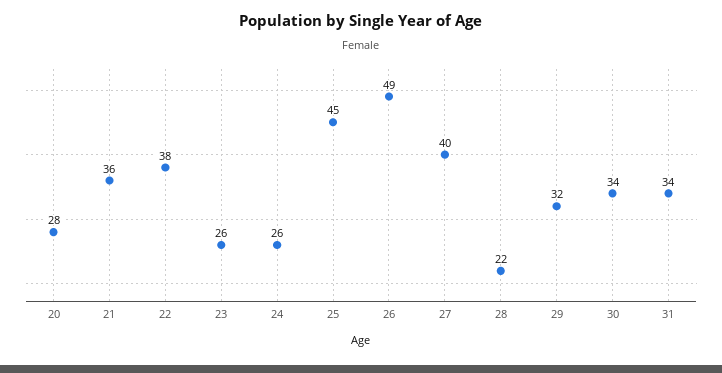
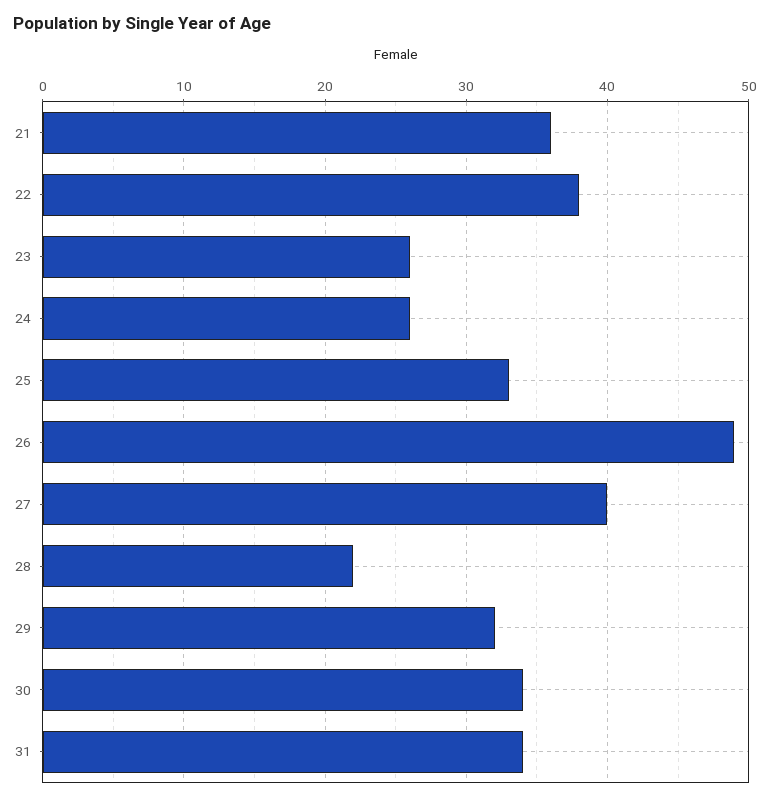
  {
-   "20": 28,
    "21": 36,
    "22": 38,
    "23": 26,
    "24": 26,
-   "25": 45,
+   "25": 33,
    "26": 49,
    "27": 40,
    "28": 22,
    "29": 32,
    "30": 34,
    "31": 34
  }

